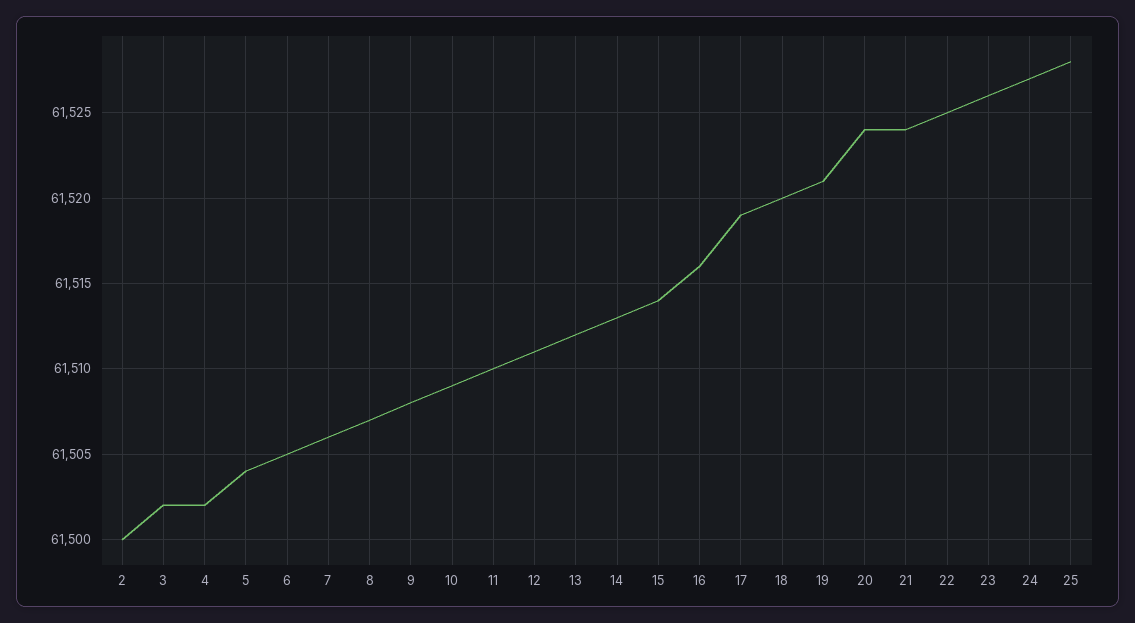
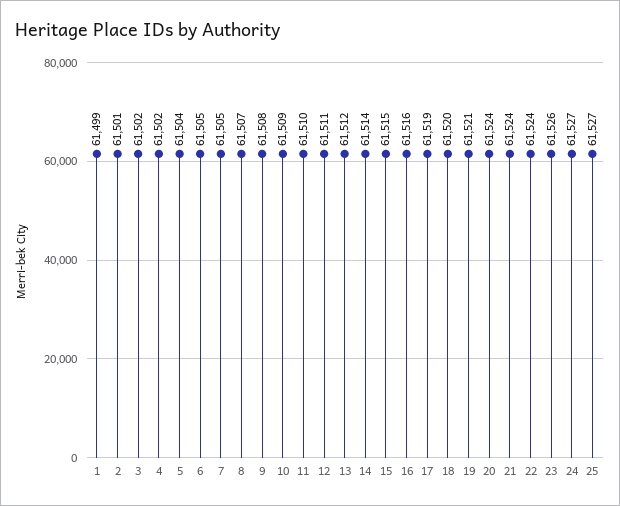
  {
-   "2": 61500,
+   "2": 61501,
    "3": 61502,
    "4": 61502,
    "5": 61504,
    "6": 61505,
-   "7": 61506,
+   "7": 61505,
    "8": 61507,
    "9": 61508,
    "10": 61509,
    "11": 61510,
    "12": 61511,
    "13": 61512,
-   "14": 61513,
+   "14": 61514,
-   "15": 61514,
+   "15": 61515,
    "16": 61516,
    "17": 61519,
    "18": 61520,
    "19": 61521,
    "20": 61524,
    "21": 61524,
-   "22": 61525,
+   "22": 61524,
    "23": 61526,
    "24": 61527,
-   "25": 61528
+   "25": 61527,
+   "1": 61499
  }

